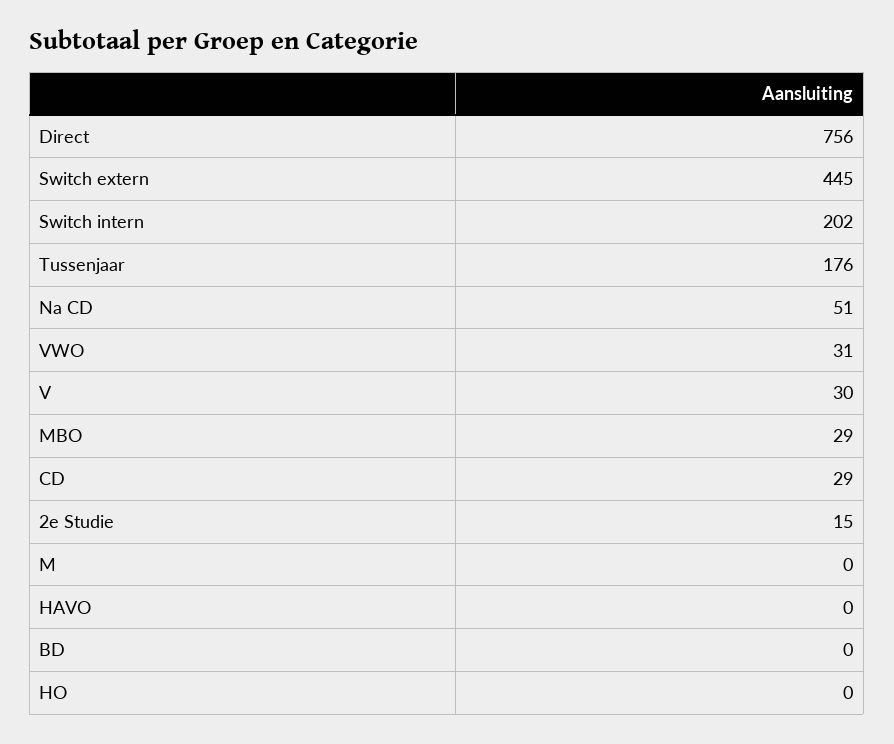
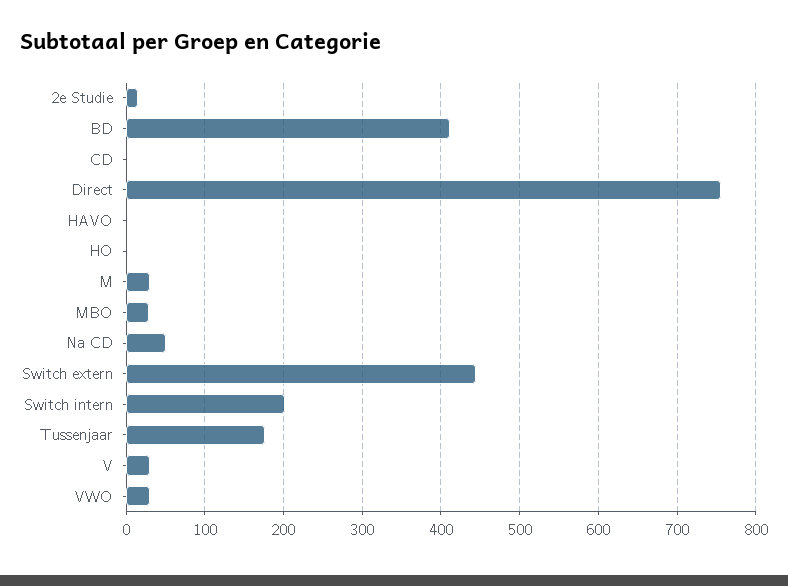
  {
    "Direct": 756,
    "Switch extern": 445,
    "Switch intern": 202,
    "Tussenjaar": 176,
    "Na CD": 51,
    "VWO": 31,
    "V": 30,
    "MBO": 29,
-   "CD": 29,
+   "CD": 0,
    "2e Studie": 15,
-   "M": 0,
+   "M": 30,
    "HAVO": 0,
-   "BD": 0,
+   "BD": 410,
    "HO": 0
  }

